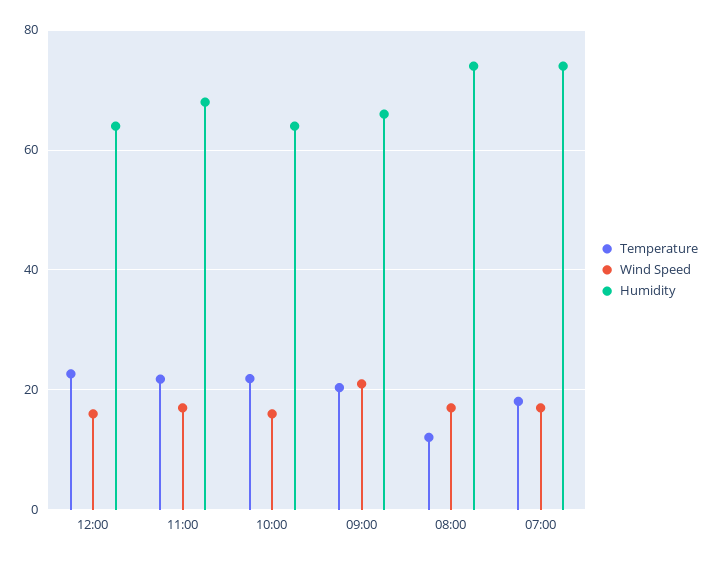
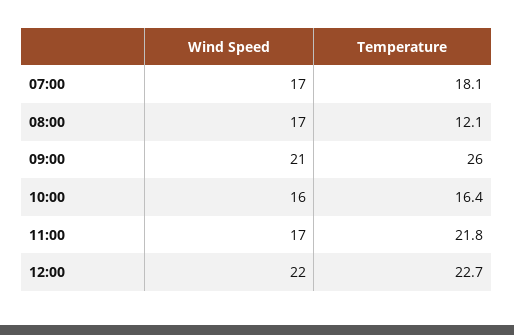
  {
    "Temperature": {
      "12:00": 22.7,
      "11:00": 21.8,
-     "10:00": 22,
+     "10:00": 16.4,
-     "09:00": 20,
+     "09:00": 26,
      "08:00": 12.1,
      "07:00": 18.1
    },
    "Wind Speed": {
-     "12:00": 16,
+     "12:00": 22,
      "11:00": 17,
      "10:00": 16,
      "09:00": 21,
      "08:00": 17,
      "07:00": 17
-   },
+   }
-   "Humidity": {
-     "12:00": 64,
-     "11:00": 68,
-     "10:00": 64,
-     "09:00": 66,
-     "08:00": 74,
-     "07:00": 74
-   }
  }

